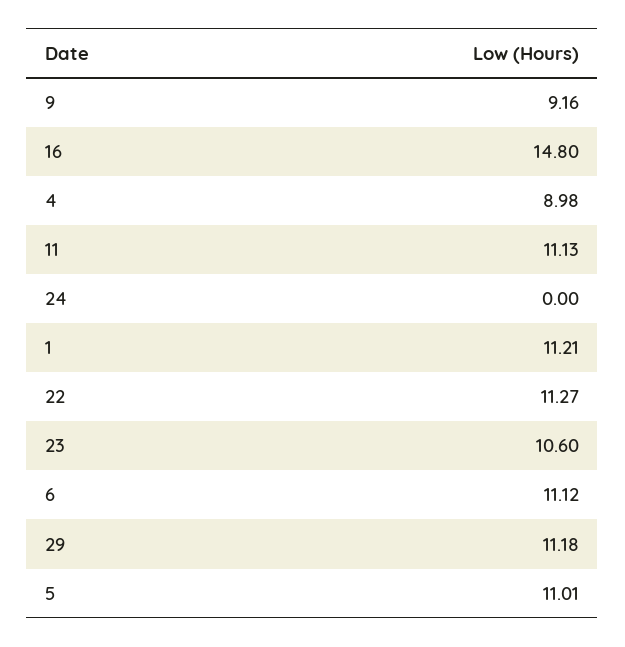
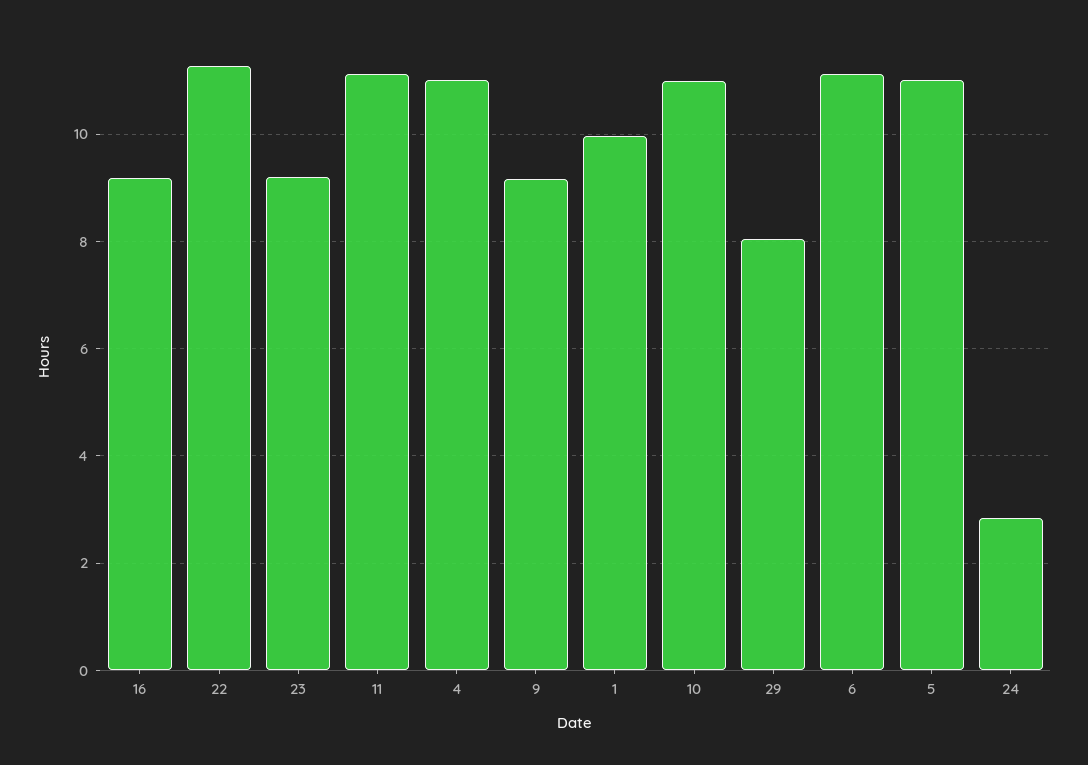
  {
    "9": 9.16,
-   "16": 14.8,
+   "16": 9.2,
-   "4": 8.98,
+   "4": 11,
    "11": 11.13,
-   "24": 0,
+   "24": 2.8,
-   "1": 11.21,
+   "1": 10,
    "22": 11.27,
-   "23": 10.6,
+   "23": 9.2,
    "6": 11.12,
-   "29": 11.18,
+   "29": 8,
-   "5": 11.01
+   "5": 11.01,
+   "10": 11
  }

